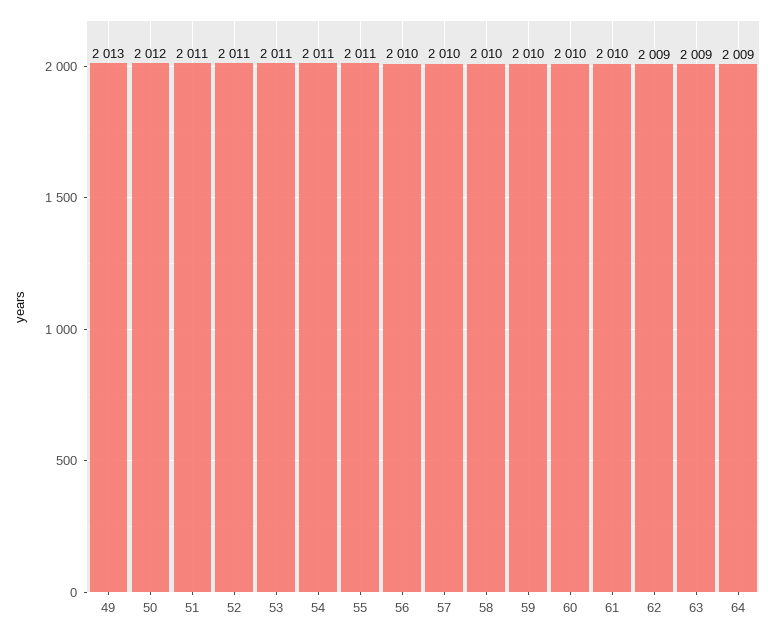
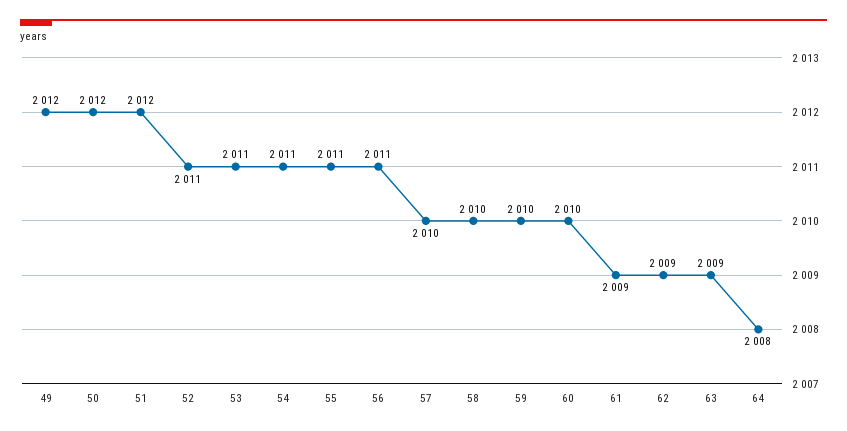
  {
-   "49": 2013,
+   "49": 2012,
    "50": 2012,
-   "51": 2011,
+   "51": 2012,
    "52": 2011,
    "53": 2011,
    "54": 2011,
    "55": 2011,
-   "56": 2010,
+   "56": 2011,
    "57": 2010,
    "58": 2010,
    "59": 2010,
    "60": 2010,
-   "61": 2010,
+   "61": 2009,
    "62": 2009,
    "63": 2009,
-   "64": 2009
+   "64": 2008
  }

